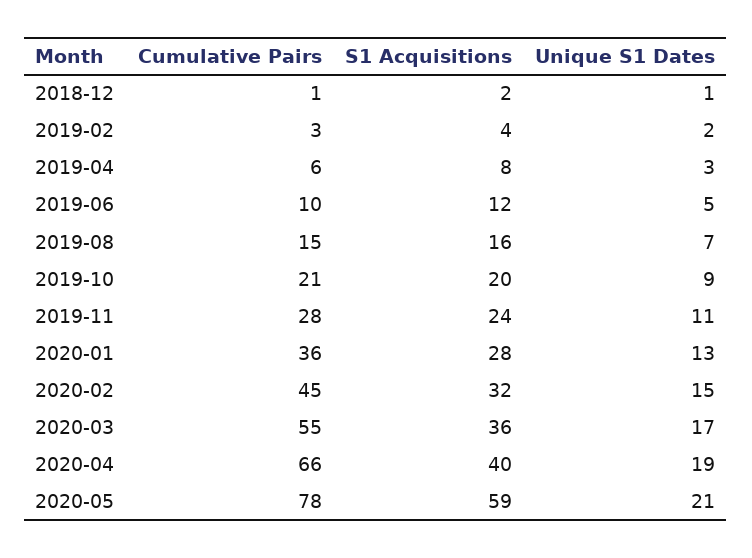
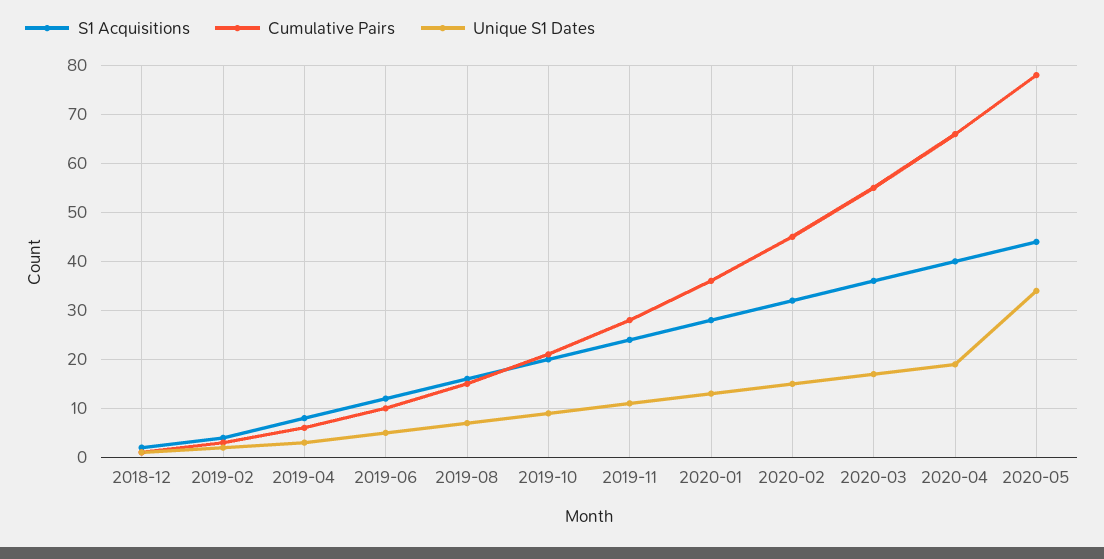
  {
    "Cumulative Pairs": {
      "2018-12": 1,
      "2019-02": 3,
      "2019-04": 6,
      "2019-06": 10,
      "2019-08": 15,
      "2019-10": 21,
      "2019-11": 28,
      "2020-01": 36,
      "2020-02": 45,
      "2020-03": 55,
      "2020-04": 66,
      "2020-05": 78
    },
    "S1 Acquisitions": {
      "2018-12": 2,
      "2019-02": 4,
      "2019-04": 8,
      "2019-06": 12,
      "2019-08": 16,
      "2019-10": 20,
      "2019-11": 24,
      "2020-01": 28,
      "2020-02": 32,
      "2020-03": 36,
      "2020-04": 40,
-     "2020-05": 59
+     "2020-05": 45
    },
    "Unique S1 Dates": {
      "2018-12": 1,
      "2019-02": 2,
      "2019-04": 3,
      "2019-06": 5,
      "2019-08": 7,
      "2019-10": 9,
      "2019-11": 11,
      "2020-01": 13,
      "2020-02": 15,
      "2020-03": 17,
      "2020-04": 19,
-     "2020-05": 21
+     "2020-05": 35
    }
  }

